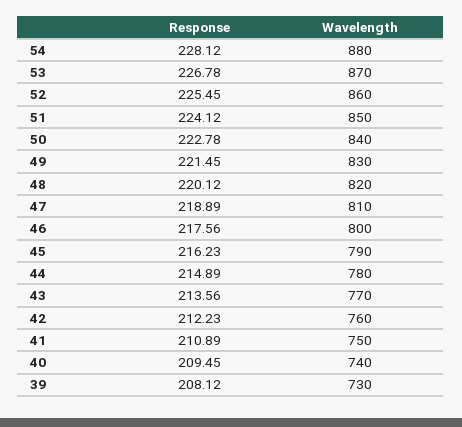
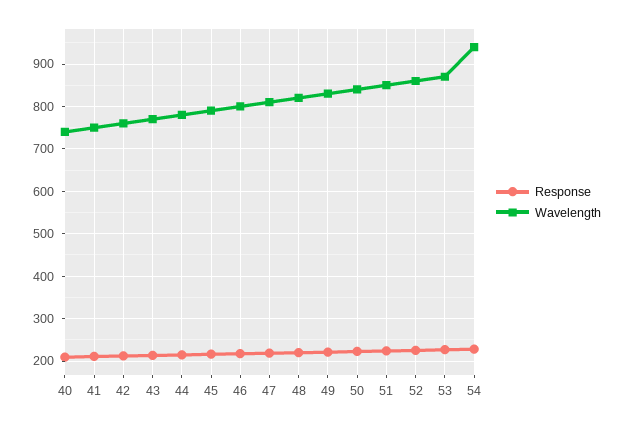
  {
    "Response": {
      "54": 228.12,
      "53": 226.78,
      "52": 225.45,
      "51": 224.12,
      "50": 222.78,
      "49": 221.45,
      "48": 220.12,
      "47": 218.89,
      "46": 217.56,
      "45": 216.23,
      "44": 214.89,
      "43": 213.56,
      "42": 212.23,
      "41": 210.89,
-     "40": 209.45,
+     "40": 209.45
-     "39": 208.12
    },
    "Wavelength": {
-     "54": 880,
+     "54": 940,
      "53": 870,
      "52": 860,
      "51": 850,
      "50": 840,
      "49": 830,
      "48": 820,
      "47": 810,
      "46": 800,
      "45": 790,
      "44": 780,
      "43": 770,
      "42": 760,
      "41": 750,
-     "40": 740,
+     "40": 740
-     "39": 730
    }
  }

